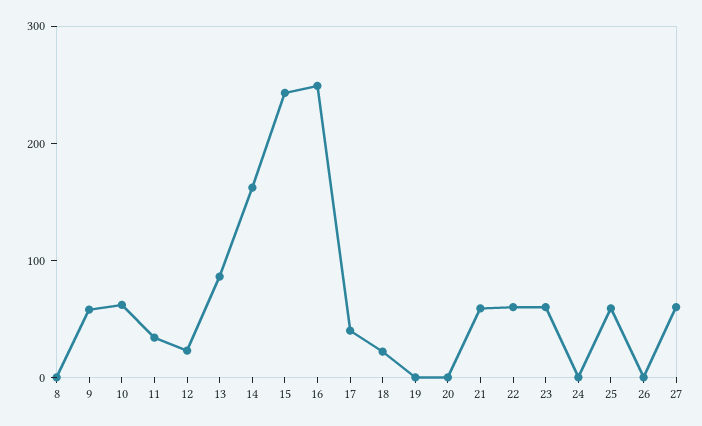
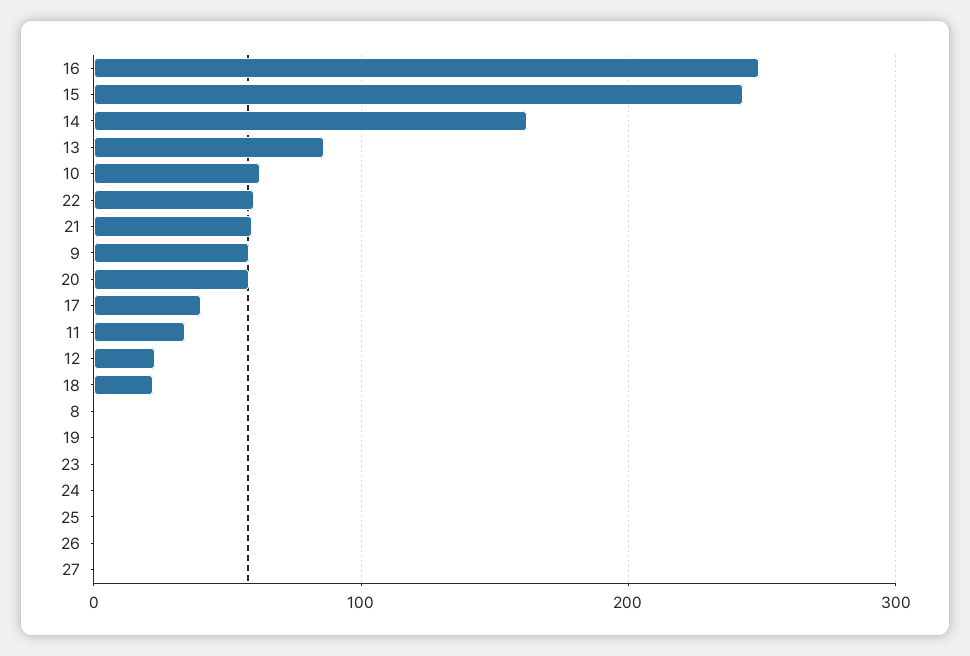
  {
    "8": 0,
    "9": 60,
    "10": 60,
    "11": 30,
    "12": 20,
    "13": 90,
    "14": 160,
    "15": 240,
    "16": 250,
    "17": 40,
    "18": 20,
    "19": 0,
-   "20": 0,
+   "20": 60,
    "21": 60,
    "22": 60,
-   "23": 60,
+   "23": 0,
    "24": 0,
-   "25": 60,
+   "25": 0,
    "26": 0,
-   "27": 60
+   "27": 0
  }

